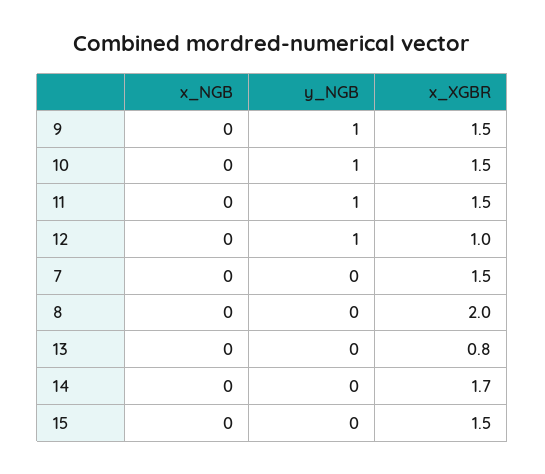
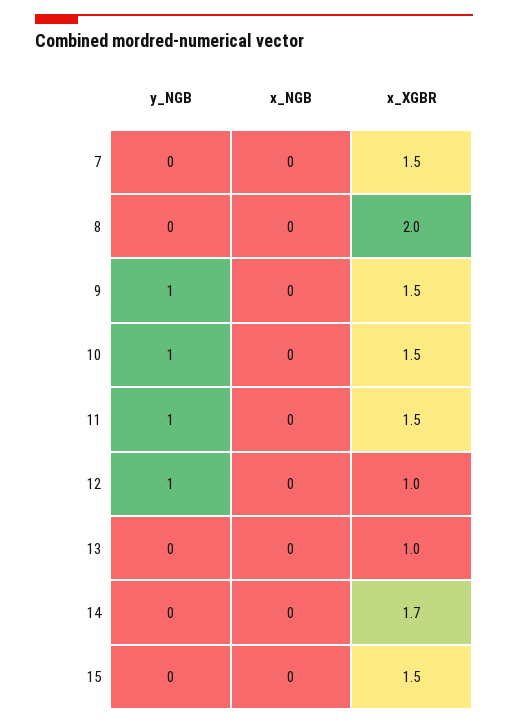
  {
    "x_NGB": {
      "9": 0,
      "10": 0,
      "11": 0,
      "12": 0,
      "7": 0,
      "8": 0,
      "13": 0,
      "14": 0,
      "15": 0
    },
    "y_NGB": {
      "9": 1,
      "10": 1,
      "11": 1,
      "12": 1,
      "7": 0,
      "8": 0,
      "13": 0,
      "14": 0,
      "15": 0
    },
    "x_XGBR": {
      "9": 1.5,
      "10": 1.5,
      "11": 1.5,
      "12": 1,
      "7": 1.5,
      "8": 2,
-     "13": 0.8,
+     "13": 1,
      "14": 1.7,
      "15": 1.5
    }
  }

